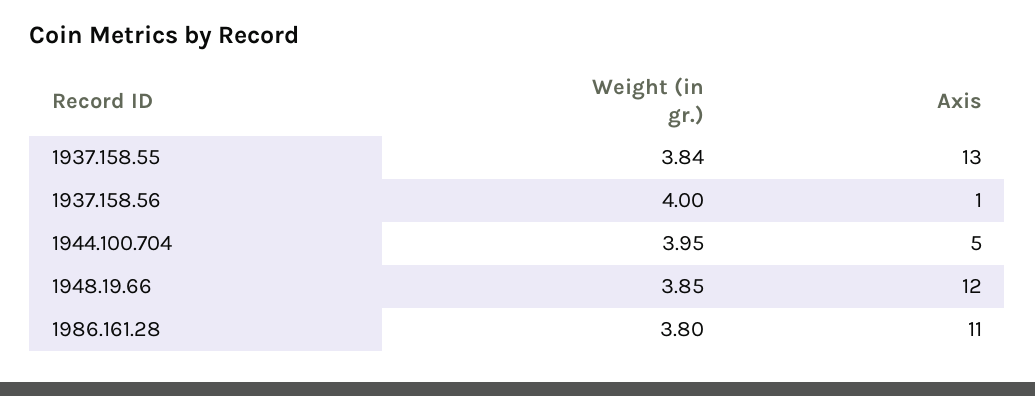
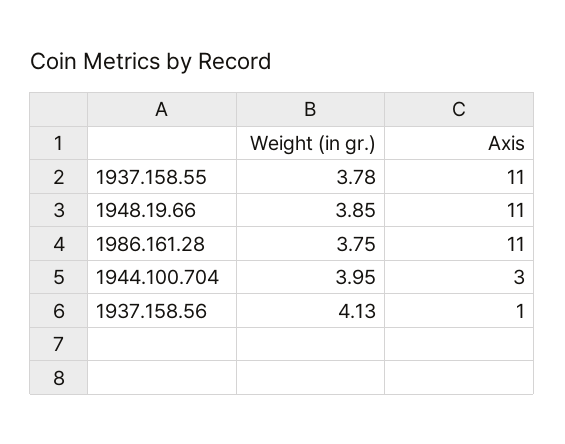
  {
    "Weight (in gr.)": {
-     "1937.158.55": 3.84,
+     "1937.158.55": 3.78,
-     "1937.158.56": 4,
+     "1937.158.56": 4.13,
      "1944.100.704": 3.95,
      "1948.19.66": 3.85,
-     "1986.161.28": 3.8
+     "1986.161.28": 3.75
    },
    "Axis": {
-     "1937.158.55": 13,
+     "1937.158.55": 11,
      "1937.158.56": 1,
-     "1944.100.704": 5,
+     "1944.100.704": 3,
-     "1948.19.66": 12,
+     "1948.19.66": 11,
      "1986.161.28": 11
    }
  }

